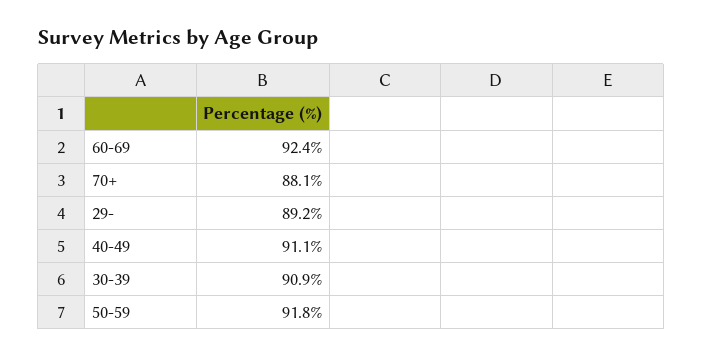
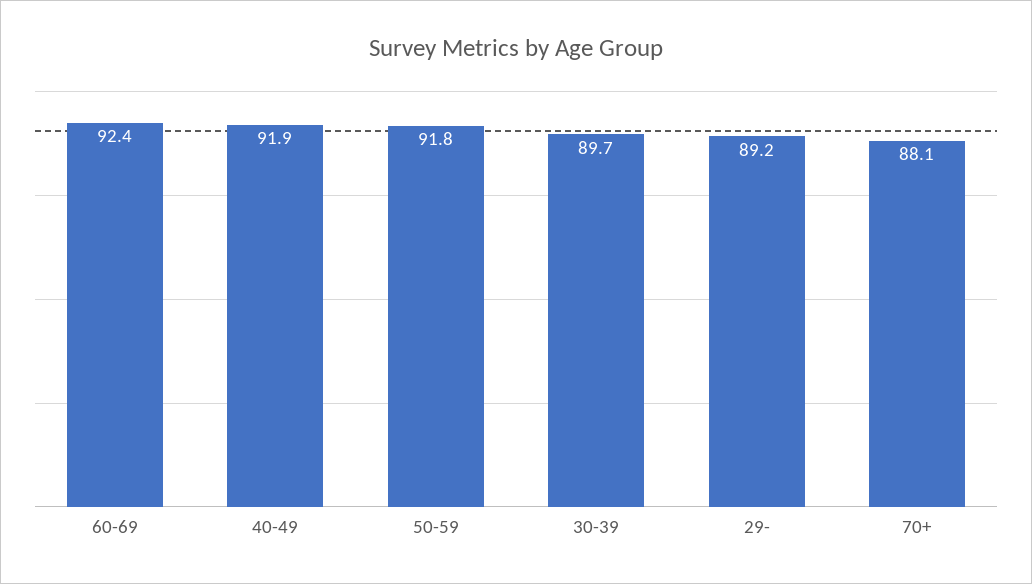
  {
    "60-69": 92.4,
    "70+": 88.1,
    "29-": 89.2,
-   "40-49": 91.1,
+   "40-49": 91.9,
-   "30-39": 90.9,
+   "30-39": 89.7,
    "50-59": 91.8
  }

